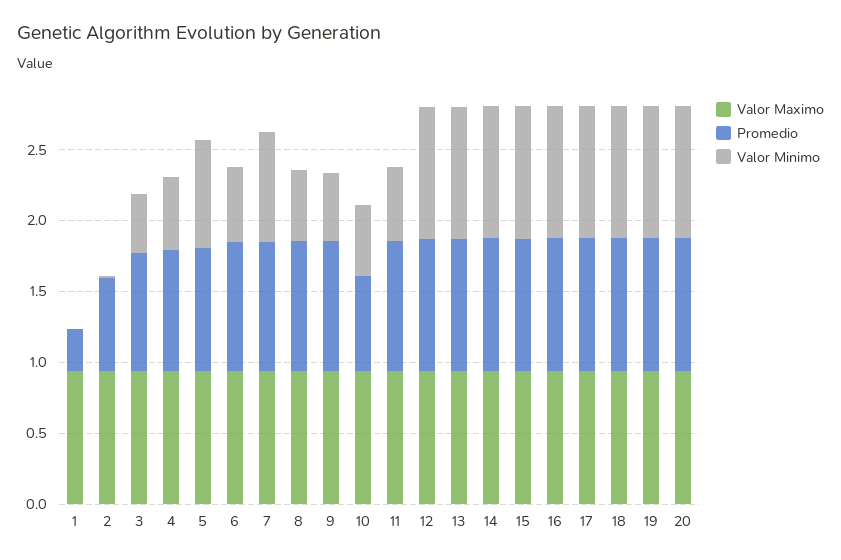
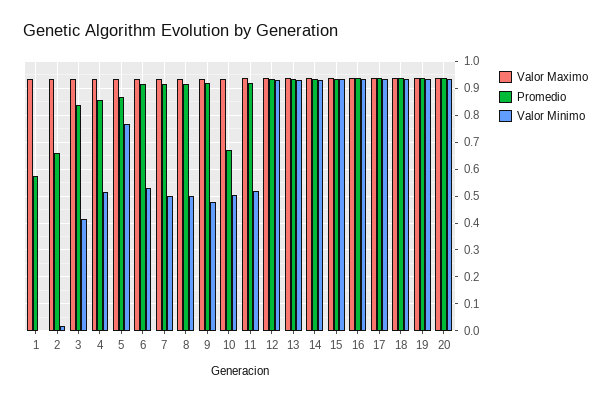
  {
    "Valor Maximo": {
      "1": 0.925,
      "2": 0.925,
      "3": 0.925,
      "4": 0.925,
      "5": 0.925,
      "6": 0.925,
      "7": 0.925,
      "8": 0.925,
      "9": 0.925,
      "10": 0.925,
      "11": 0.925,
      "12": 0.925,
      "13": 0.925,
      "14": 0.95,
      "15": 0.95,
      "16": 0.95,
      "17": 0.95,
      "18": 0.95,
      "19": 0.95,
      "20": 0.95
    },
    "Promedio": {
-     "1": 0.3,
+     "1": 0.575,
      "2": 0.65,
      "3": 0.85,
      "4": 0.85,
      "5": 0.875,
      "6": 0.925,
      "7": 0.925,
      "8": 0.925,
      "9": 0.925,
      "10": 0.675,
      "11": 0.925,
      "12": 0.925,
      "13": 0.925,
      "14": 0.925,
      "15": 0.925,
      "16": 0.925,
      "17": 0.925,
      "18": 0.925,
      "19": 0.925,
      "20": 0.925
    },
    "Valor Minimo": {
      "1": 0,
      "2": 0.025,
      "3": 0.425,
      "4": 0.525,
      "5": 0.775,
      "6": 0.525,
-     "7": 0.8,
+     "7": 0.5,
      "8": 0.5,
      "9": 0.475,
      "10": 0.5,
      "11": 0.525,
      "12": 0.925,
      "13": 0.925,
      "14": 0.925,
      "15": 0.925,
      "16": 0.925,
      "17": 0.925,
      "18": 0.925,
      "19": 0.925,
      "20": 0.925
    }
  }

